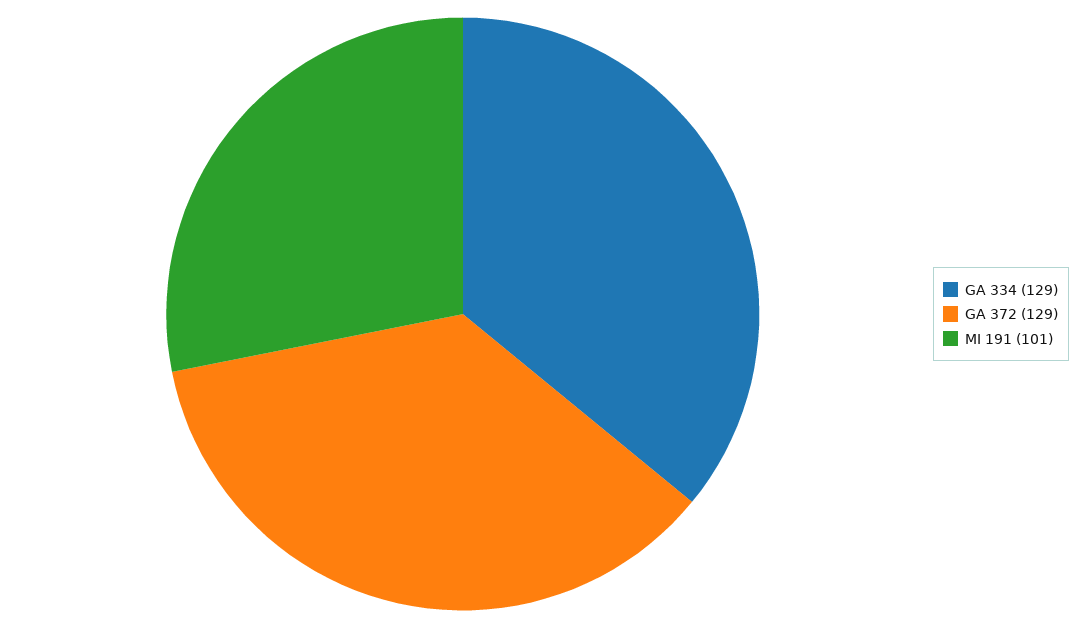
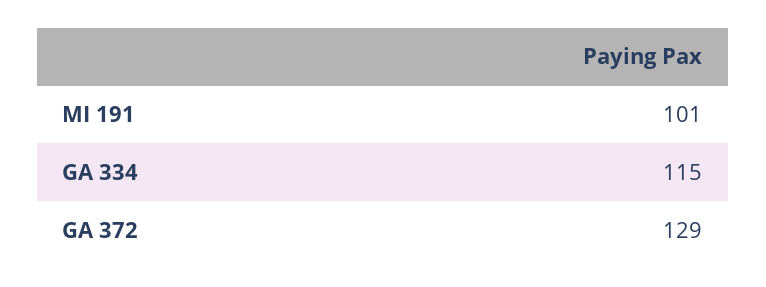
  {
-   "GA 334": 129,
+   "GA 334": 115,
    "GA 372": 129,
    "MI 191": 101
  }

